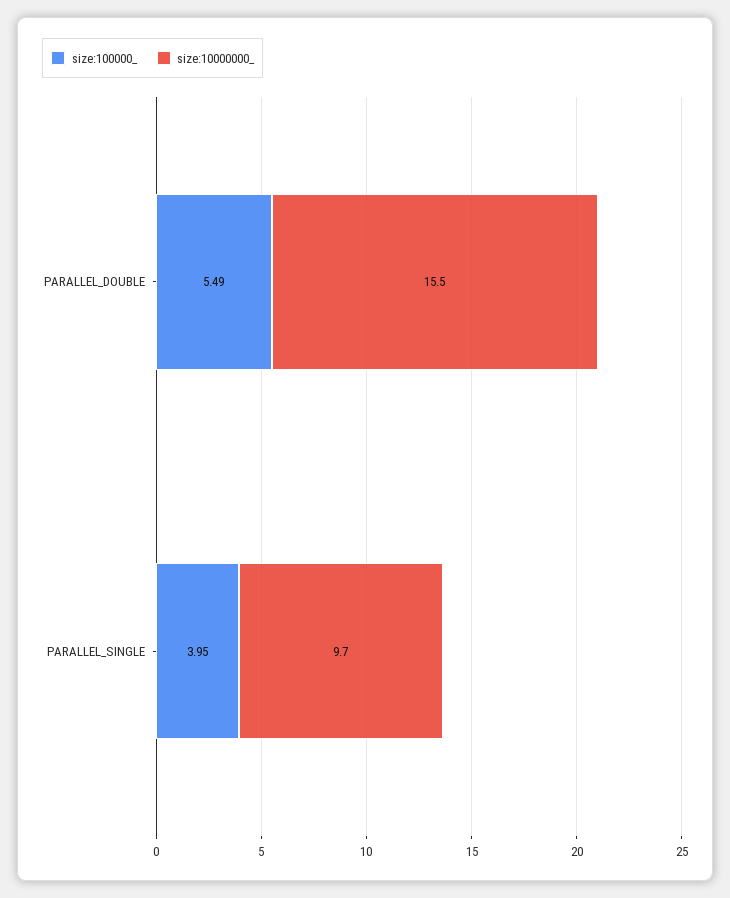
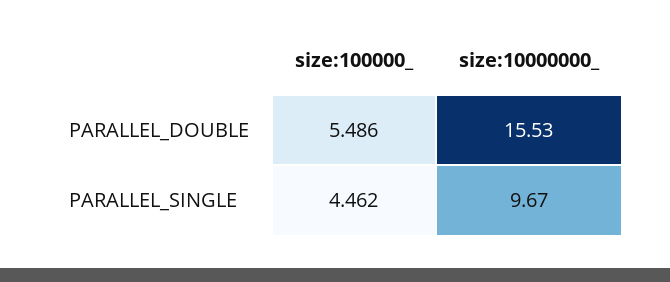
  {
    "size:100000_": {
      "PARALLEL_DOUBLE": 5.486,
-     "PARALLEL_SINGLE": 3.95
+     "PARALLEL_SINGLE": 4.462
    },
    "size:10000000_": {
      "PARALLEL_DOUBLE": 15.53,
      "PARALLEL_SINGLE": 9.67
    }
  }

